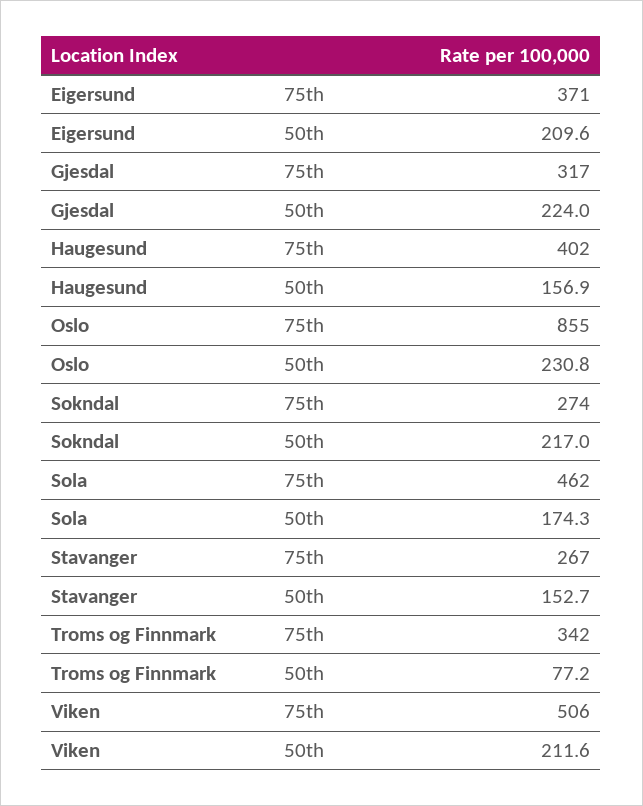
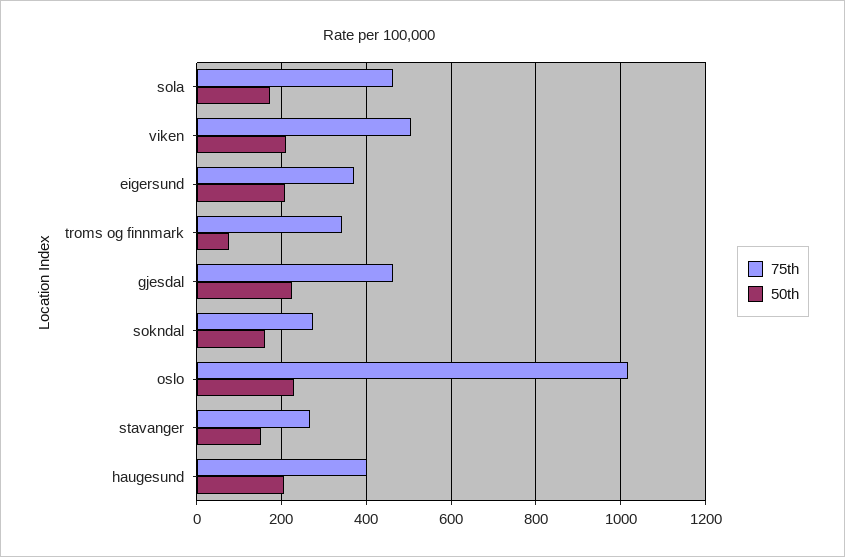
  {
    "75th": {
      "Eigersund": 371,
-     "Gjesdal": 317,
+     "Gjesdal": 460,
      "Haugesund": 402,
-     "Oslo": 855,
+     "Oslo": 1020,
      "Sokndal": 274,
      "Sola": 462,
      "Stavanger": 267,
      "Troms og Finnmark": 342,
      "Viken": 506
    },
    "50th": {
      "Eigersund": 209.6,
      "Gjesdal": 224,
-     "Haugesund": 156.9,
+     "Haugesund": 200,
      "Oslo": 230.8,
-     "Sokndal": 217,
+     "Sokndal": 160,
      "Sola": 174.3,
      "Stavanger": 152.7,
      "Troms og Finnmark": 77.2,
      "Viken": 211.6
    }
  }

